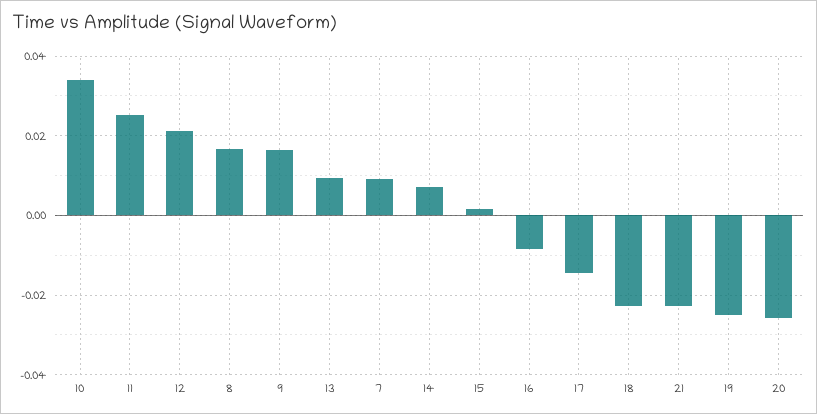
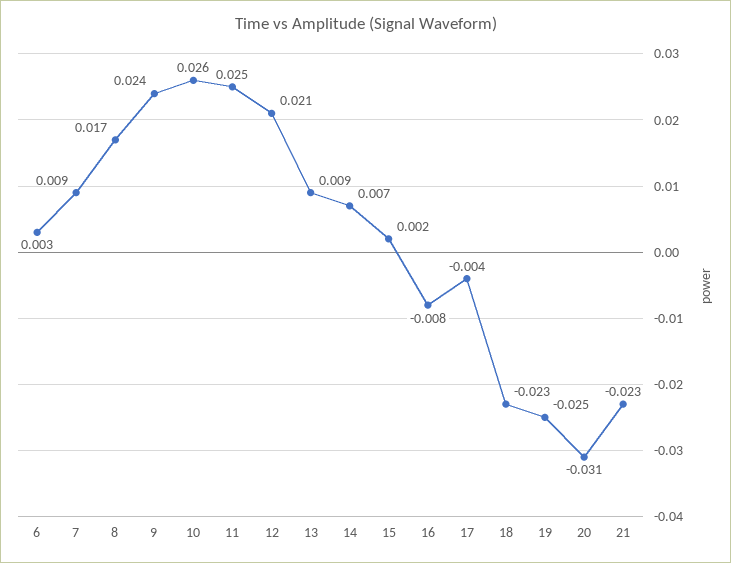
  {
-   "10": 0.034,
+   "10": 0.026,
    "11": 0.025,
    "12": 0.021,
    "8": 0.017,
-   "9": 0.016,
+   "9": 0.024,
    "13": 0.009,
    "7": 0.009,
    "14": 0.007,
    "15": 0.002,
    "16": -0.008,
-   "17": -0.014,
+   "17": -0.004,
    "18": -0.023,
    "21": -0.023,
    "19": -0.025,
-   "20": -0.026
+   "20": -0.031,
+   "6": 0.003
  }

